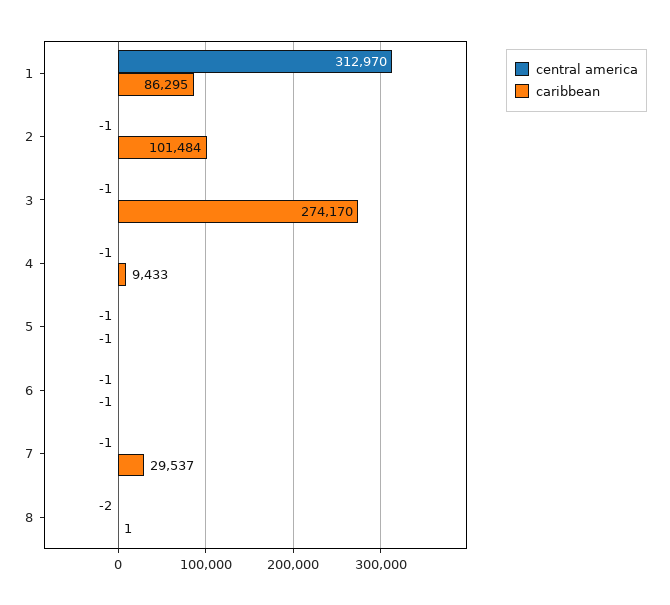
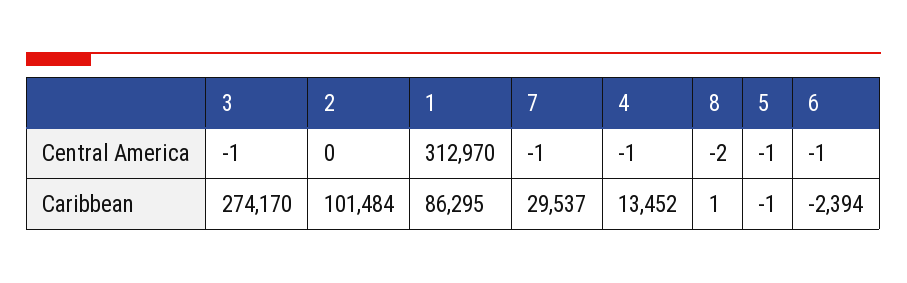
  {
    "central america": {
      "1": 312970,
-     "2": -1,
+     "2": 0,
      "3": -1,
      "4": -1,
      "5": -1,
      "6": -1,
      "7": -1,
      "8": -2
    },
    "caribbean": {
      "1": 86295,
      "2": 101484,
      "3": 274170,
-     "4": 9433,
+     "4": 13452,
      "5": -1,
-     "6": -1,
+     "6": -2394,
      "7": 29537,
      "8": 1
    }
  }

